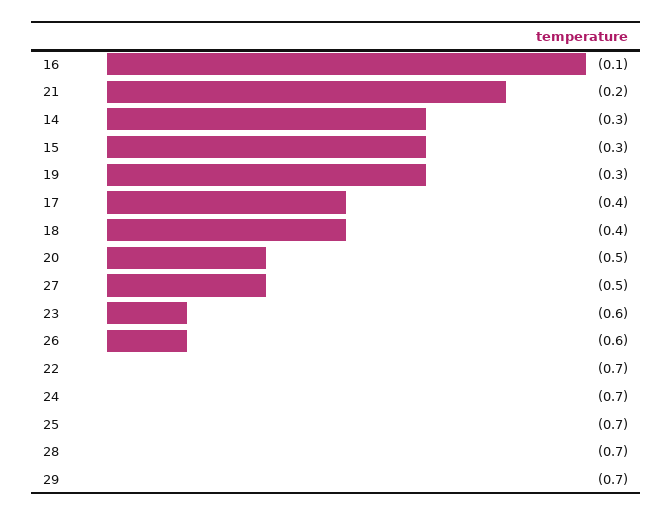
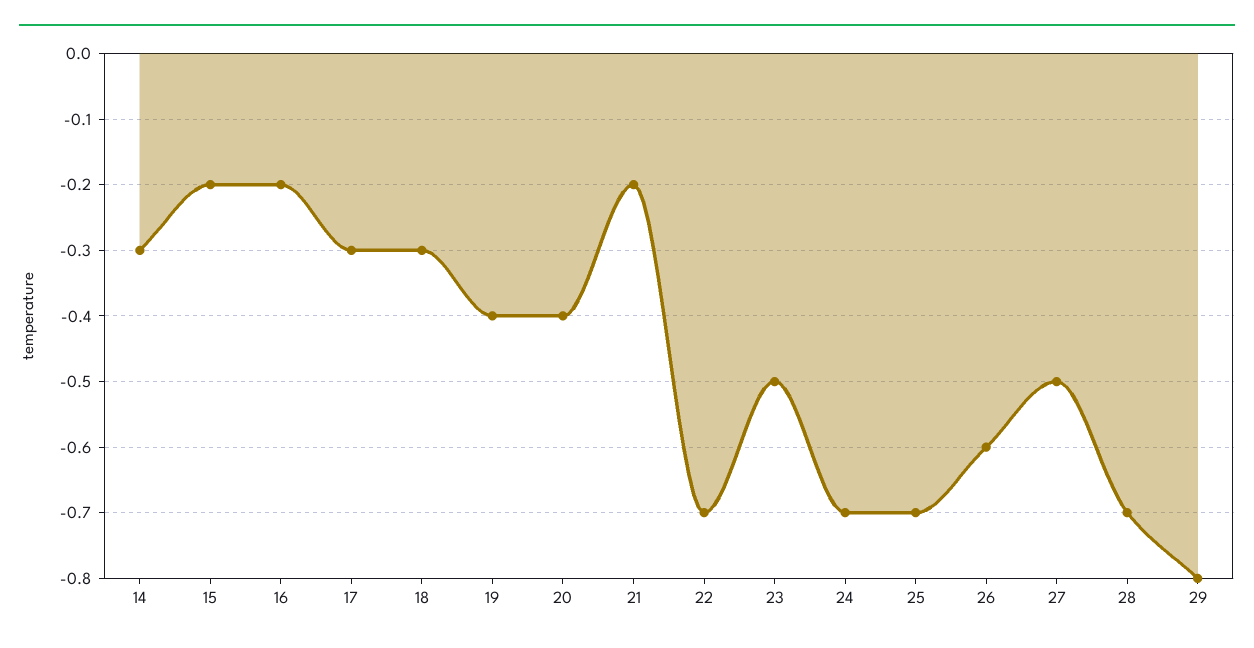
  {
-   "16": -0.1,
+   "16": -0.2,
    "21": -0.2,
    "14": -0.3,
-   "15": -0.3,
+   "15": -0.2,
-   "19": -0.3,
+   "19": -0.4,
-   "17": -0.4,
+   "17": -0.3,
-   "18": -0.4,
+   "18": -0.3,
-   "20": -0.5,
+   "20": -0.4,
    "27": -0.5,
-   "23": -0.6,
+   "23": -0.5,
    "26": -0.6,
    "22": -0.7,
    "24": -0.7,
    "25": -0.7,
    "28": -0.7,
-   "29": -0.7
+   "29": -0.8
  }

